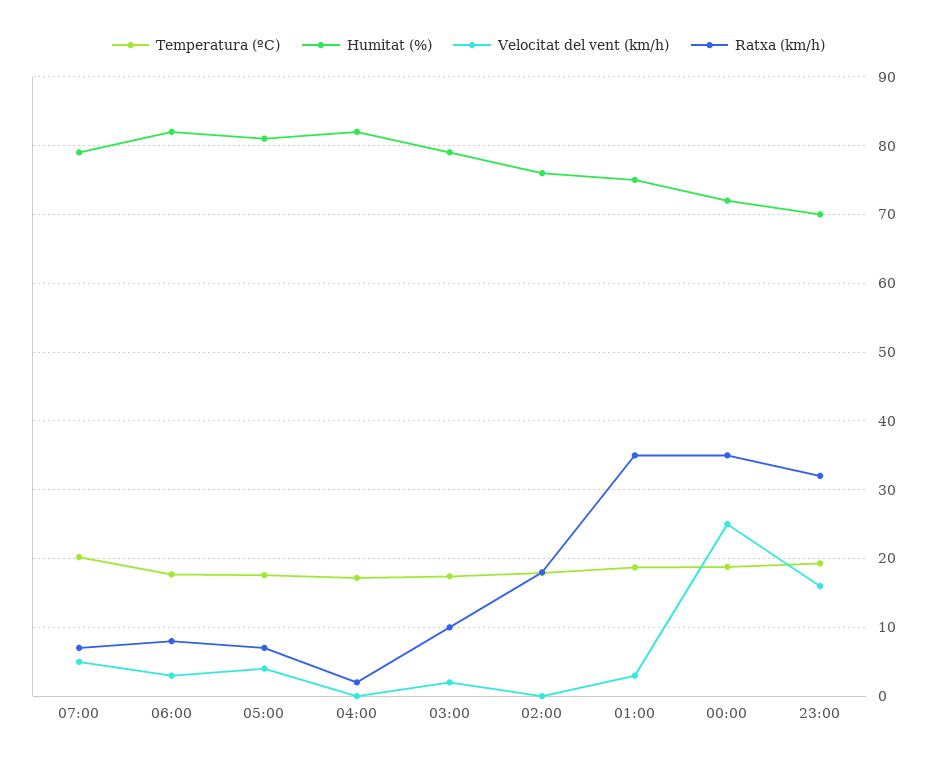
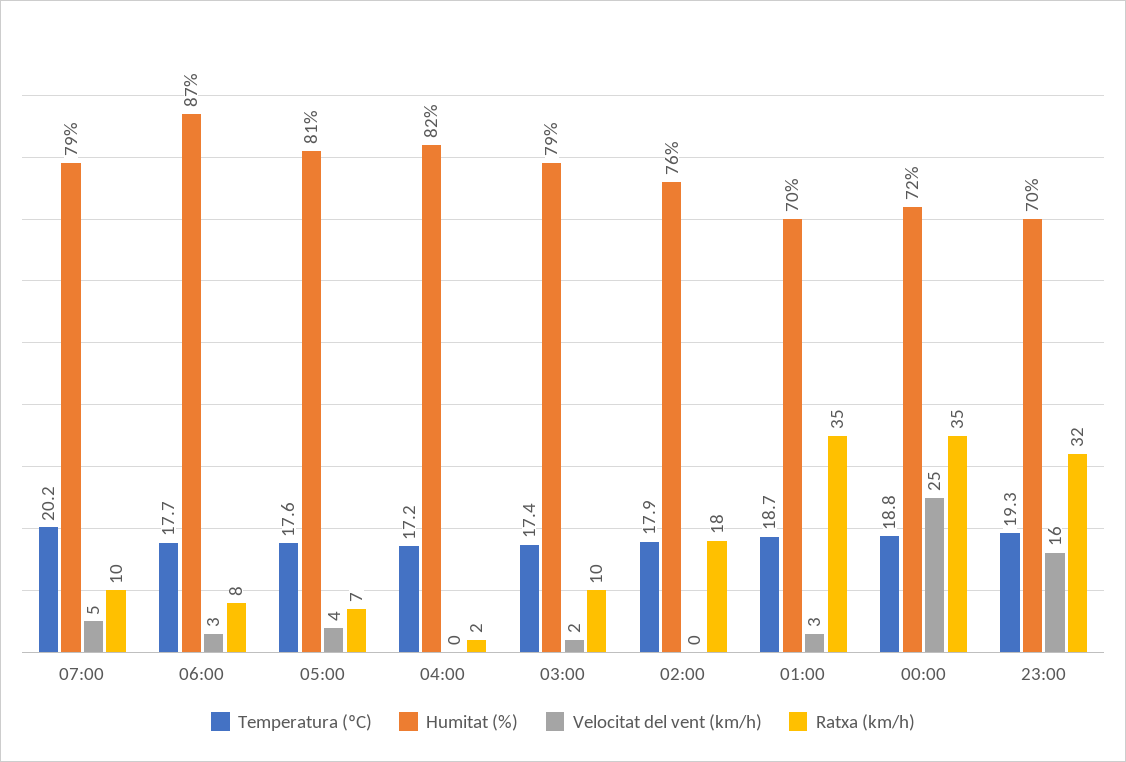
  {
    "Temperatura (ºC)": {
      "07:00": 20.2,
      "06:00": 17.7,
      "05:00": 17.6,
      "04:00": 17.2,
      "03:00": 17.4,
      "02:00": 17.9,
      "01:00": 18.7,
      "00:00": 18.8,
      "23:00": 19.3
    },
    "Humitat (%)": {
      "07:00": 79,
-     "06:00": 82,
+     "06:00": 87,
      "05:00": 81,
      "04:00": 82,
      "03:00": 79,
      "02:00": 76,
-     "01:00": 75,
+     "01:00": 70,
      "00:00": 72,
      "23:00": 70
    },
    "Velocitat del vent (km/h)": {
      "07:00": 5,
      "06:00": 3,
      "05:00": 4,
      "04:00": 0,
      "03:00": 2,
      "02:00": 0,
      "01:00": 3,
      "00:00": 25,
      "23:00": 16
    },
    "Ratxa (km/h)": {
-     "07:00": 7,
+     "07:00": 10,
      "06:00": 8,
      "05:00": 7,
      "04:00": 2,
      "03:00": 10,
      "02:00": 18,
      "01:00": 35,
      "00:00": 35,
      "23:00": 32
    }
  }

